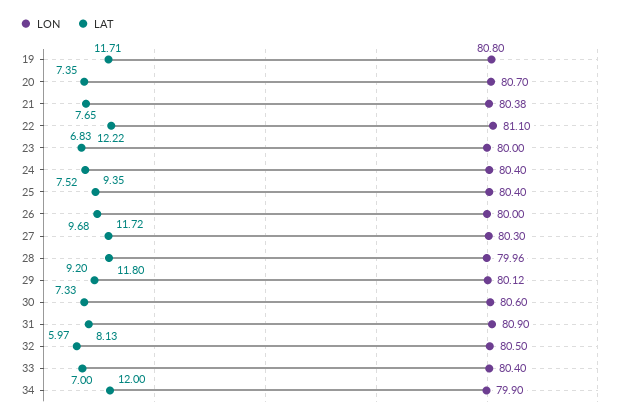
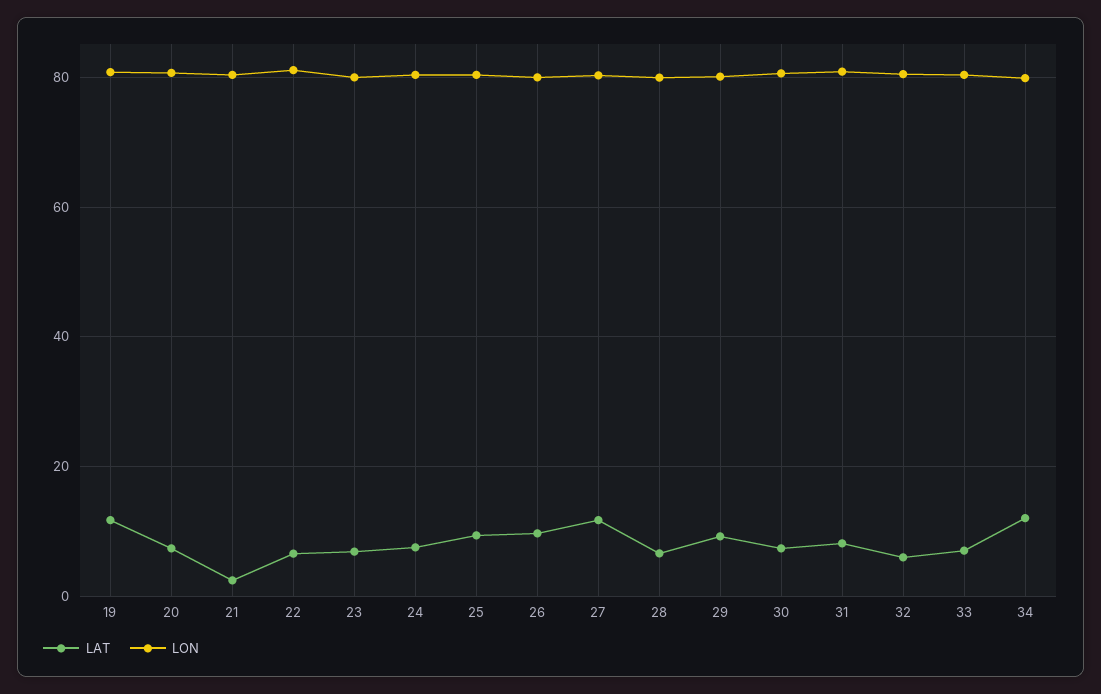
  {
    "LON": {
      "19": 80.8,
      "20": 80.7,
      "21": 80.38,
      "22": 81.1,
      "23": 80,
      "24": 80.4,
      "25": 80.4,
      "26": 80,
      "27": 80.3,
      "28": 79.96,
      "29": 80.12,
      "30": 80.6,
      "31": 80.9,
      "32": 80.5,
      "33": 80.4,
      "34": 79.9
    },
    "LAT": {
      "19": 11.71,
      "20": 7.35,
-     "21": 7.65,
+     "21": 2,
-     "22": 12.22,
+     "22": 6,
      "23": 6.83,
      "24": 7.52,
      "25": 9.35,
      "26": 9.68,
      "27": 11.72,
-     "28": 11.8,
+     "28": 6,
      "29": 9.2,
      "30": 7.33,
      "31": 8.13,
      "32": 5.97,
      "33": 7,
      "34": 12
    }
  }

